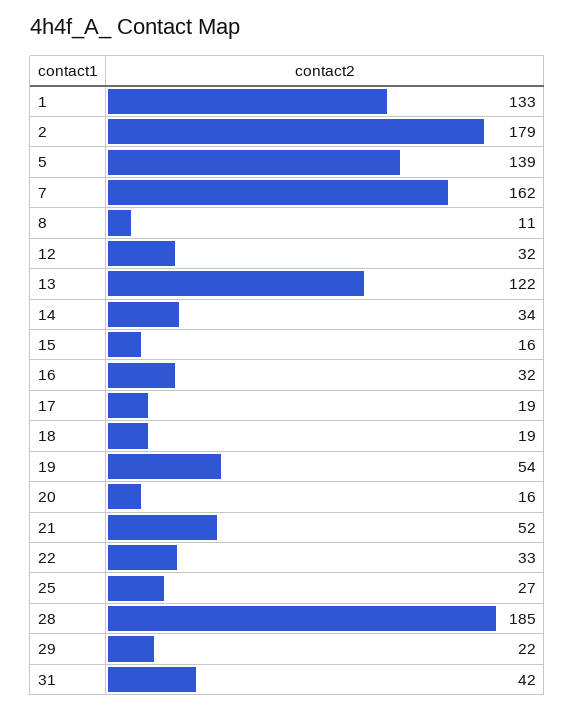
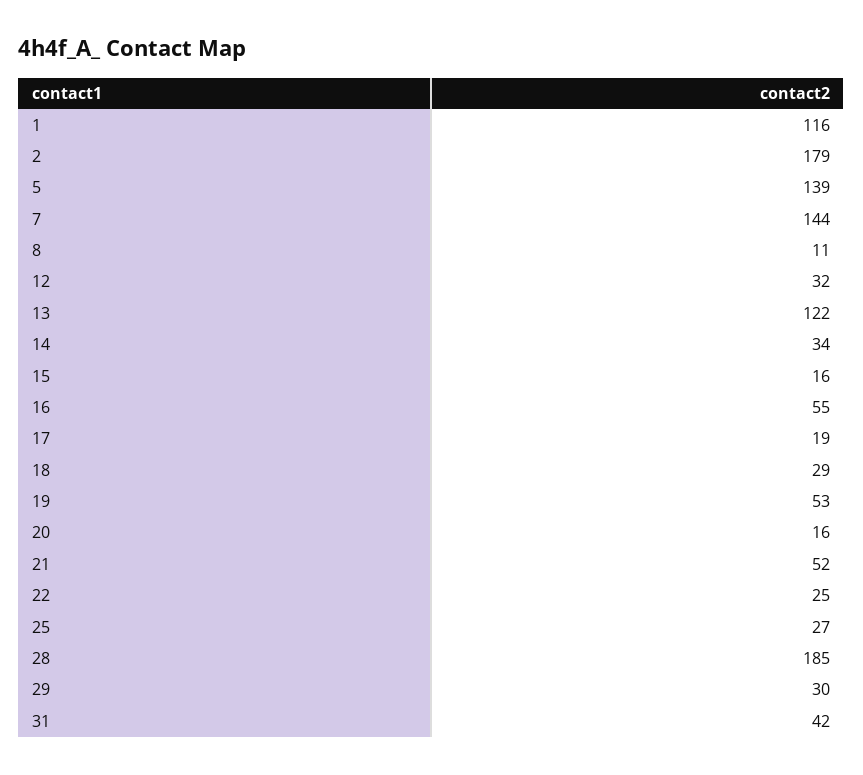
  {
-   "1": 133,
+   "1": 116,
    "2": 179,
    "5": 139,
-   "7": 162,
+   "7": 144,
    "8": 11,
    "12": 32,
    "13": 122,
    "14": 34,
    "15": 16,
-   "16": 32,
+   "16": 55,
    "17": 19,
-   "18": 19,
+   "18": 29,
-   "19": 54,
+   "19": 53,
    "20": 16,
    "21": 52,
-   "22": 33,
+   "22": 25,
    "25": 27,
    "28": 185,
-   "29": 22,
+   "29": 30,
    "31": 42
  }

